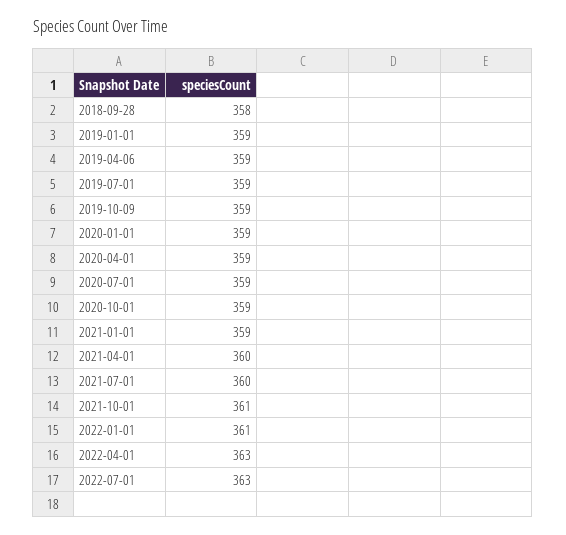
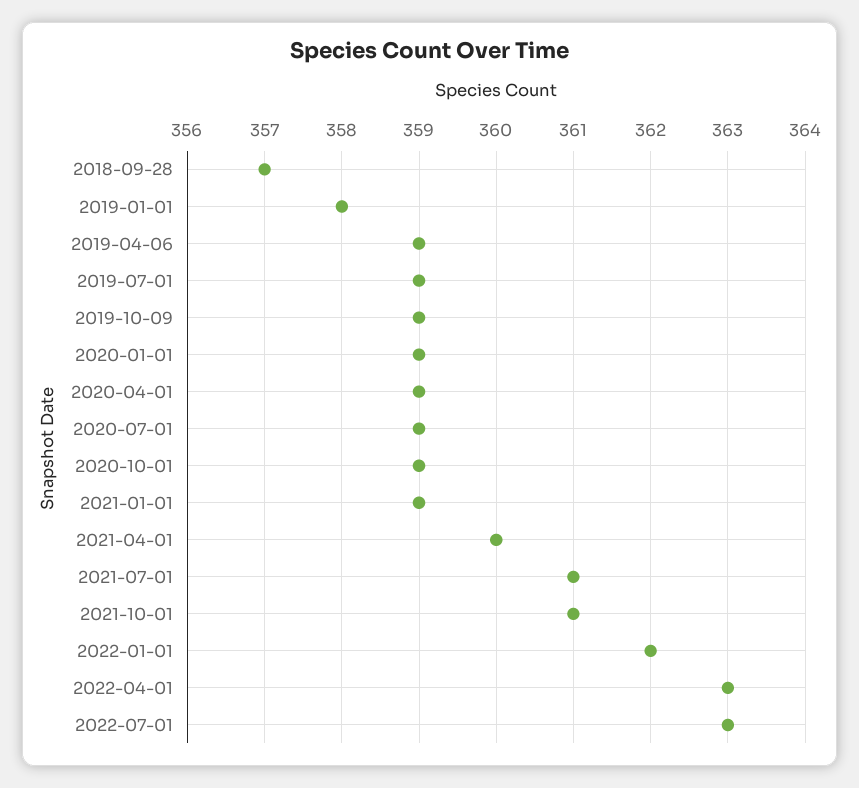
  {
-   "2018-09-28": 358,
+   "2018-09-28": 357,
-   "2019-01-01": 359,
+   "2019-01-01": 358,
    "2019-04-06": 359,
    "2019-07-01": 359,
    "2019-10-09": 359,
    "2020-01-01": 359,
    "2020-04-01": 359,
    "2020-07-01": 359,
    "2020-10-01": 359,
    "2021-01-01": 359,
    "2021-04-01": 360,
-   "2021-07-01": 360,
+   "2021-07-01": 361,
    "2021-10-01": 361,
-   "2022-01-01": 361,
+   "2022-01-01": 362,
    "2022-04-01": 363,
    "2022-07-01": 363
  }

